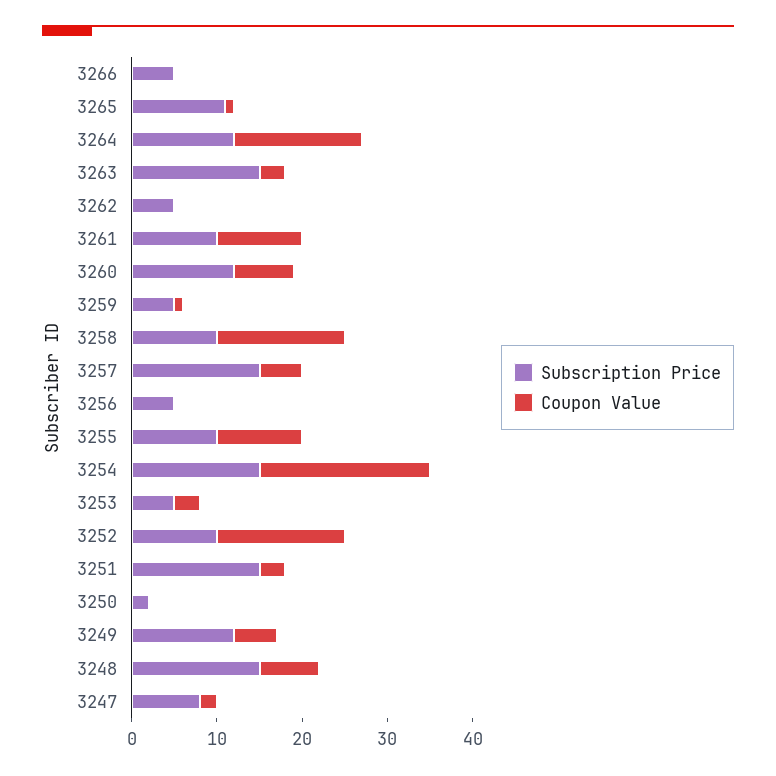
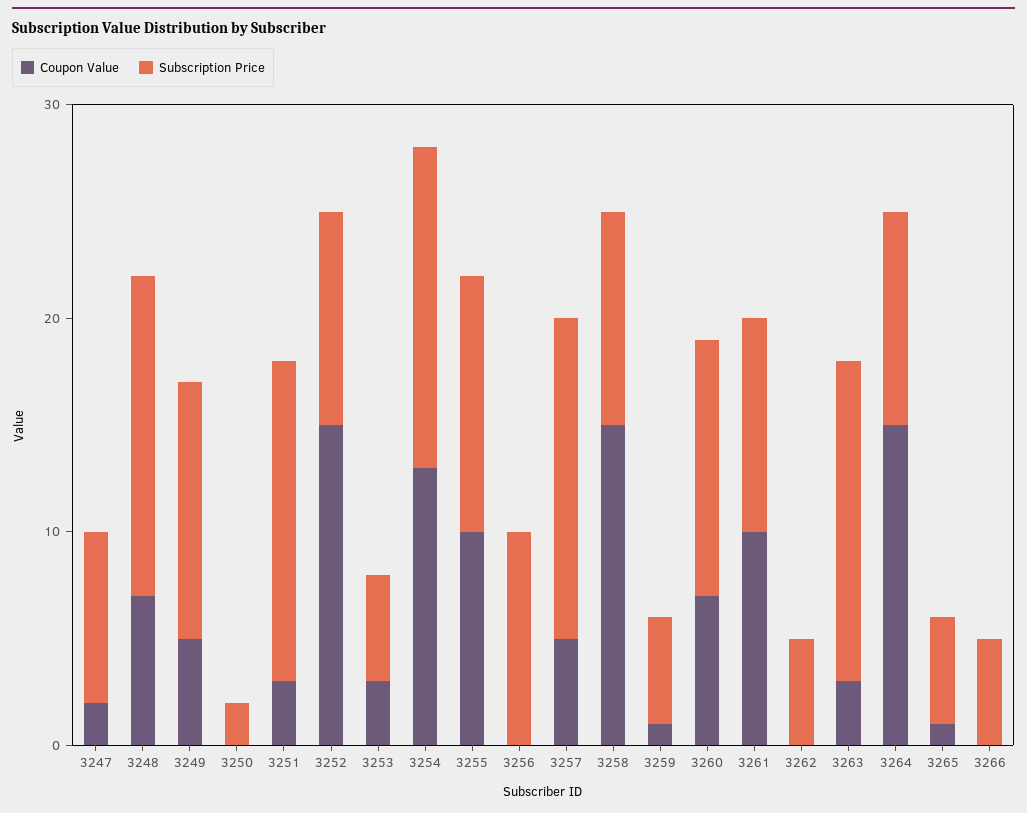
  {
    "Subscription Price": {
      "3266": 5,
-     "3265": 11,
+     "3265": 5,
-     "3264": 12,
+     "3264": 10,
      "3263": 15,
      "3262": 5,
      "3261": 10,
      "3260": 12,
      "3259": 5,
      "3258": 10,
      "3257": 15,
-     "3256": 5,
+     "3256": 10,
-     "3255": 10,
+     "3255": 12,
      "3254": 15,
      "3253": 5,
      "3252": 10,
      "3251": 15,
      "3250": 2,
      "3249": 12,
      "3248": 15,
      "3247": 8
    },
    "Coupon Value": {
      "3266": 0,
      "3265": 1,
      "3264": 15,
      "3263": 3,
      "3262": 0,
      "3261": 10,
      "3260": 7,
      "3259": 1,
      "3258": 15,
      "3257": 5,
      "3256": 0,
      "3255": 10,
-     "3254": 20,
+     "3254": 13,
      "3253": 3,
      "3252": 15,
      "3251": 3,
      "3250": 0,
      "3249": 5,
      "3248": 7,
      "3247": 2
    }
  }

